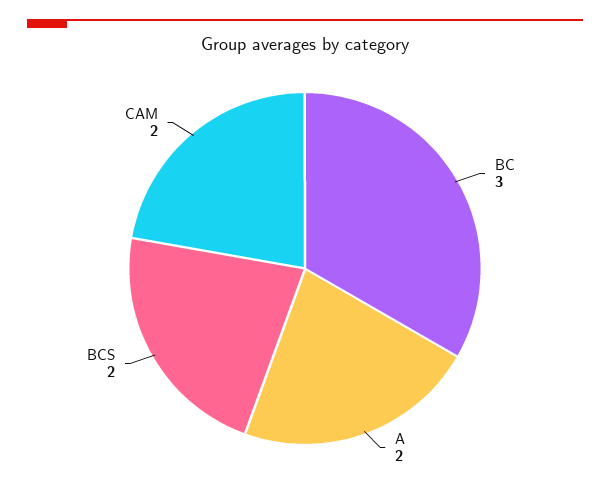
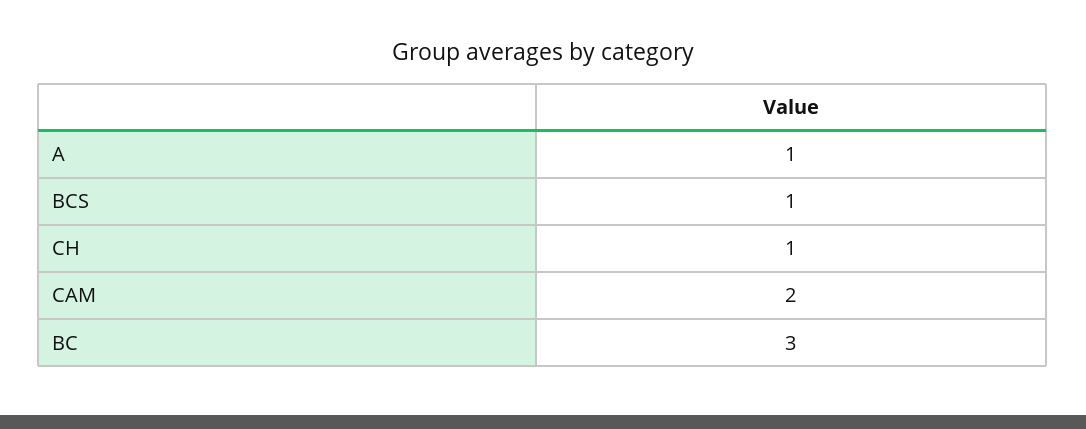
  {
    "BC": 3,
-   "A": 2,
+   "A": 1,
-   "BCS": 2,
+   "BCS": 1,
-   "CAM": 2
+   "CAM": 2,
+   "CH": 1
  }

